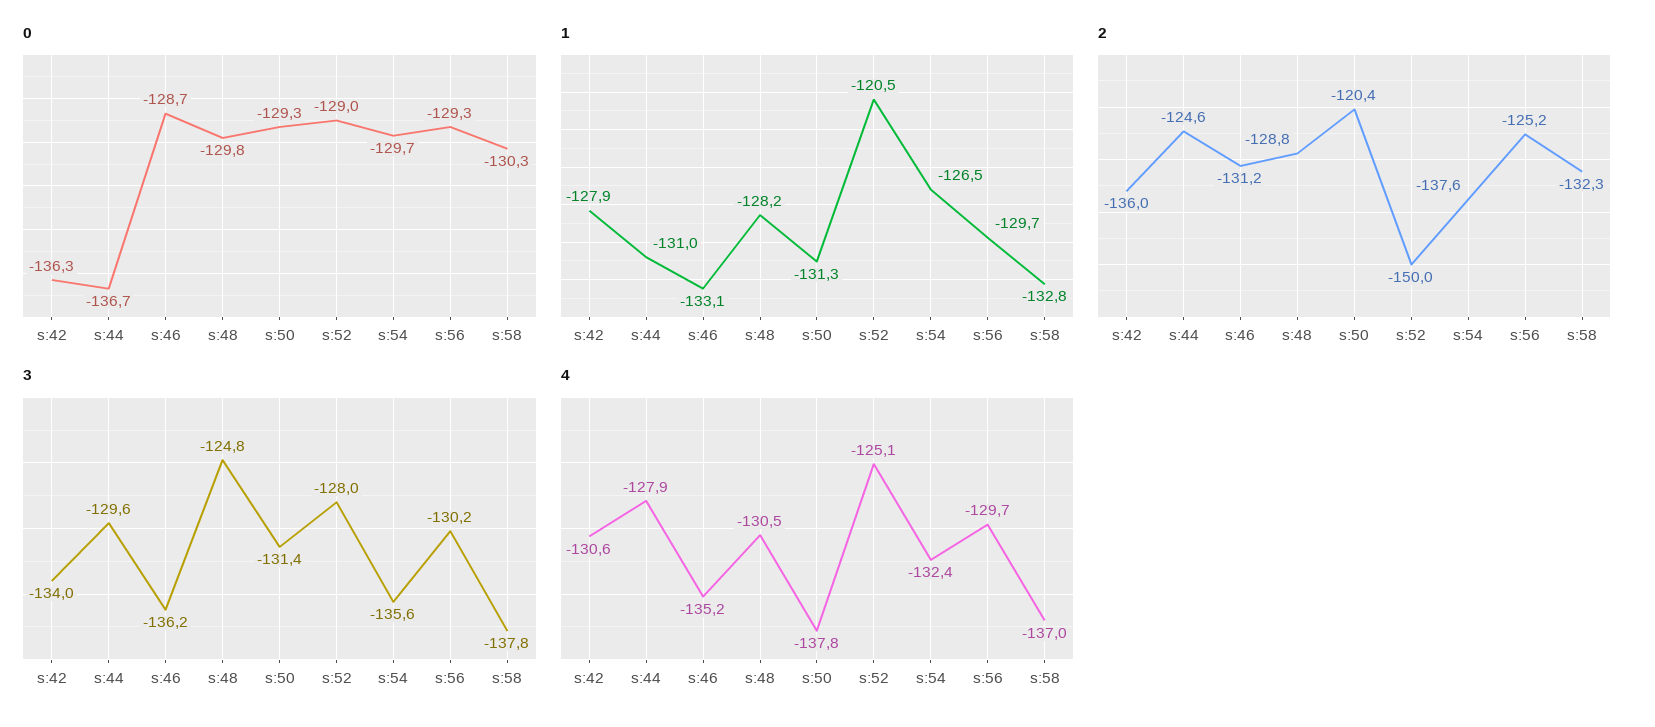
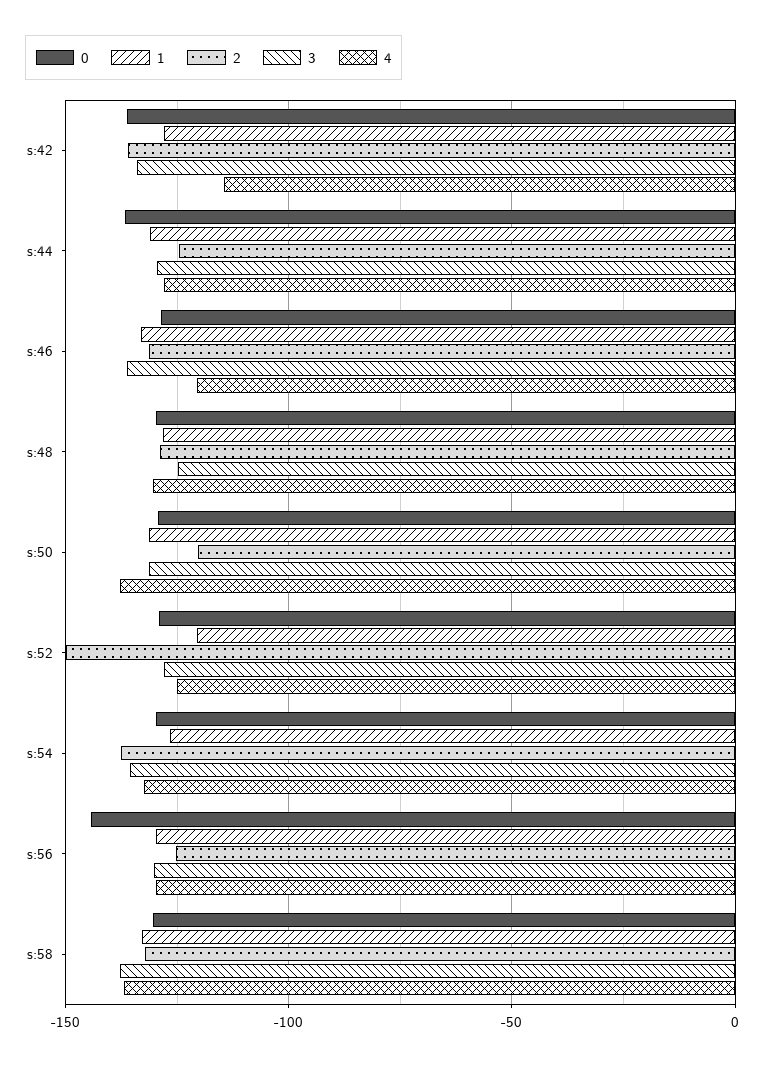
  {
    "0": {
      "s:42": -136.3,
      "s:44": -136.7,
      "s:46": -128.7,
      "s:48": -129.8,
      "s:50": -129.3,
      "s:52": -129,
      "s:54": -129.7,
-     "s:56": -129.3,
+     "s:56": -145,
      "s:58": -130.3
    },
    "1": {
      "s:42": -127.9,
      "s:44": -131,
      "s:46": -133.1,
      "s:48": -128.2,
      "s:50": -131.3,
      "s:52": -120.5,
      "s:54": -126.5,
      "s:56": -129.7,
      "s:58": -132.8
    },
    "2": {
      "s:42": -136,
      "s:44": -124.6,
      "s:46": -131.2,
      "s:48": -128.8,
      "s:50": -120.4,
      "s:52": -150,
      "s:54": -137.6,
      "s:56": -125.2,
      "s:58": -132.3
    },
    "3": {
      "s:42": -134,
      "s:44": -129.6,
      "s:46": -136.2,
      "s:48": -124.8,
      "s:50": -131.4,
      "s:52": -128,
      "s:54": -135.6,
      "s:56": -130.2,
      "s:58": -137.8
    },
    "4": {
-     "s:42": -130.6,
+     "s:42": -115,
      "s:44": -127.9,
-     "s:46": -135.2,
+     "s:46": -120,
      "s:48": -130.5,
      "s:50": -137.8,
      "s:52": -125.1,
      "s:54": -132.4,
      "s:56": -129.7,
      "s:58": -137
    }
  }

